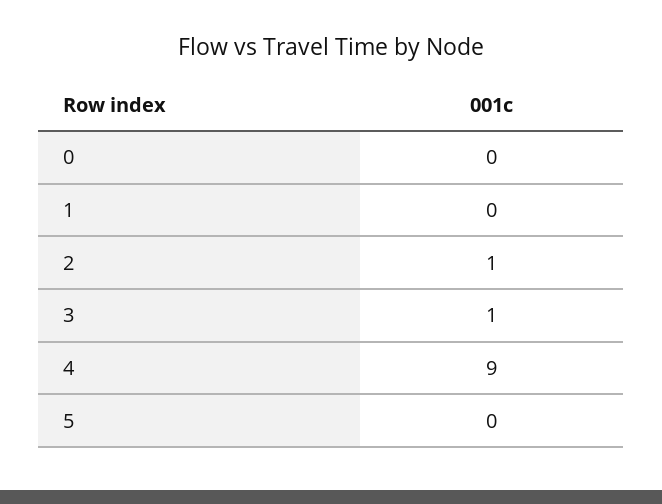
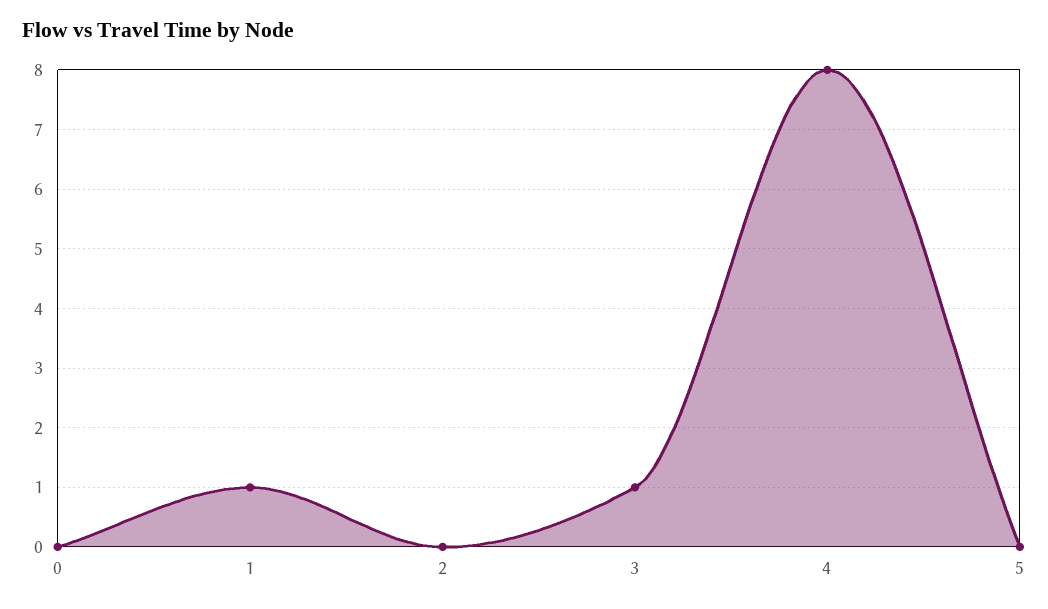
  {
    "0": 0,
-   "1": 0,
+   "1": 1,
-   "2": 1,
+   "2": 0,
    "3": 1,
-   "4": 9,
+   "4": 8,
    "5": 0
  }

